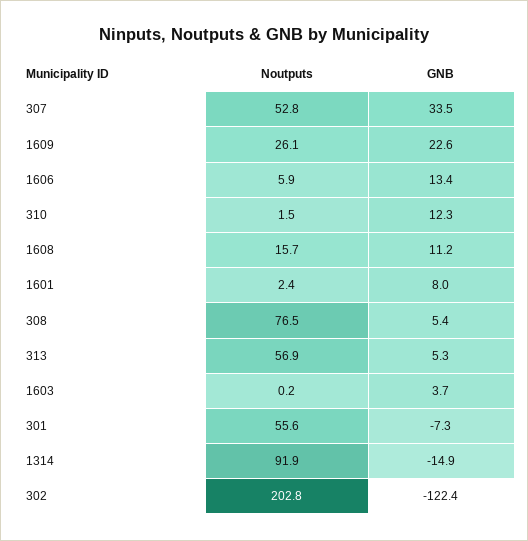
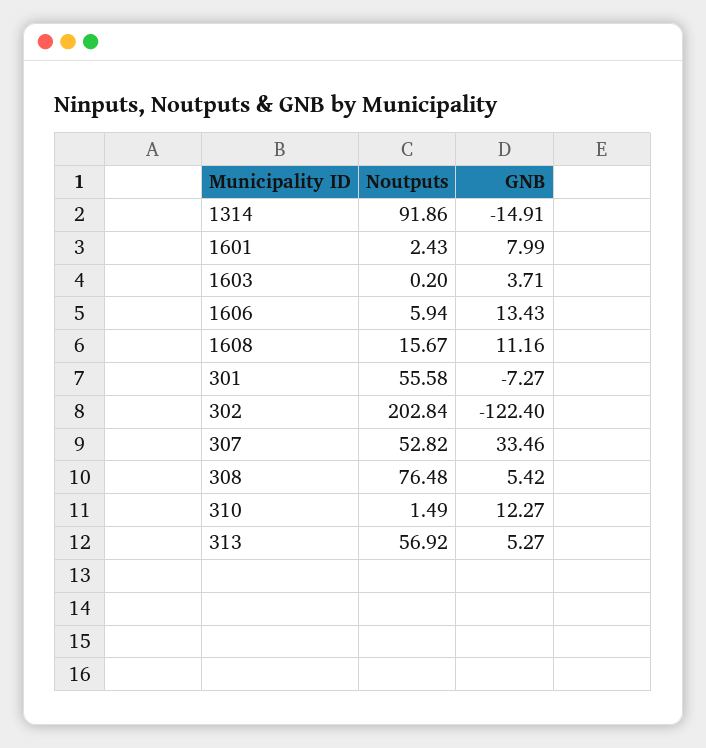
  {
    "Noutputs": {
      "307": 52.82,
-     "1609": 26.1,
      "1606": 5.94,
      "310": 1.49,
      "1608": 15.67,
      "1601": 2.43,
      "308": 76.48,
      "313": 56.92,
      "1603": 0.2,
      "301": 55.58,
      "1314": 91.86,
      "302": 202.84
    },
    "GNB": {
      "307": 33.46,
-     "1609": 22.6,
      "1606": 13.43,
      "310": 12.27,
      "1608": 11.16,
      "1601": 7.99,
      "308": 5.42,
      "313": 5.27,
      "1603": 3.71,
      "301": -7.27,
      "1314": -14.91,
      "302": -122.4
    }
  }

